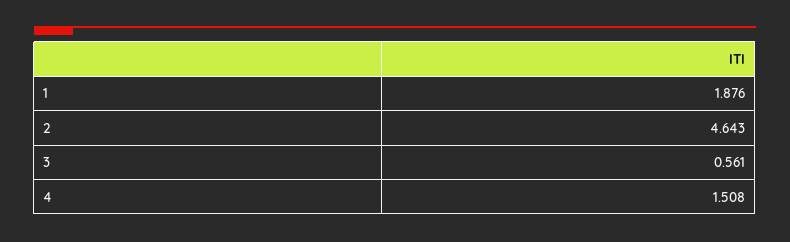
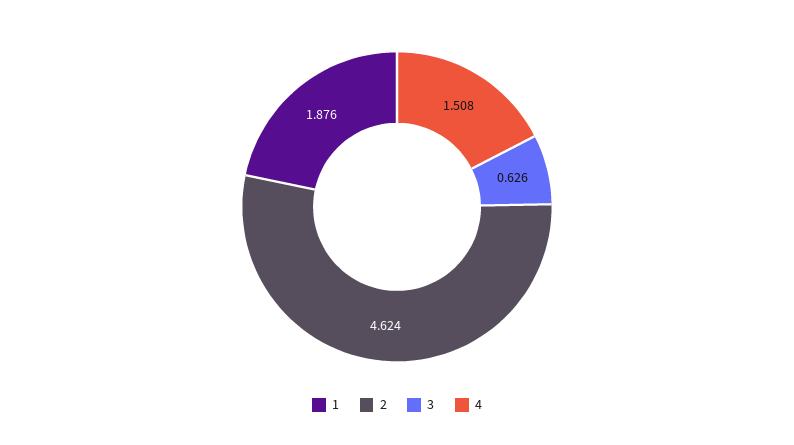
  {
    "1": 1.876,
-   "2": 4.643,
+   "2": 4.624,
-   "3": 0.561,
+   "3": 0.626,
    "4": 1.508
  }

